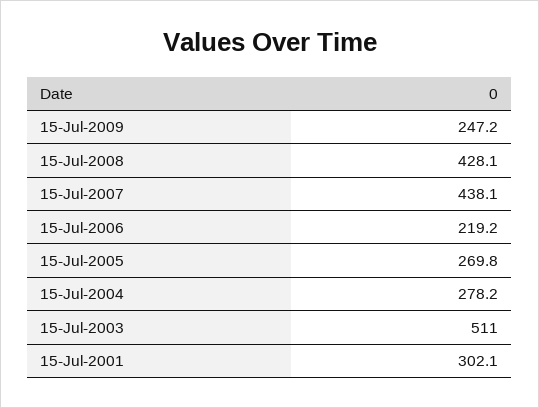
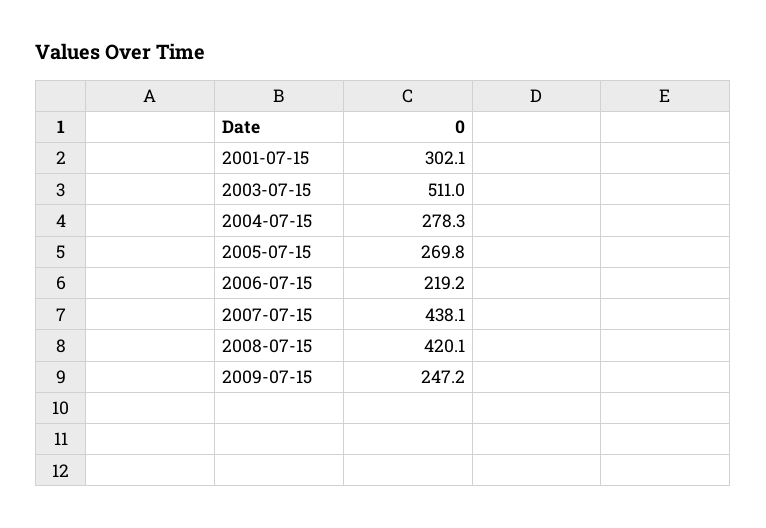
  {
    "15-Jul-2009": 247.2,
-   "15-Jul-2008": 428.1,
+   "15-Jul-2008": 420.1,
    "15-Jul-2007": 438.1,
    "15-Jul-2006": 219.2,
    "15-Jul-2005": 269.8,
-   "15-Jul-2004": 278.2,
+   "15-Jul-2004": 278.3,
    "15-Jul-2003": 511,
    "15-Jul-2001": 302.1
  }

